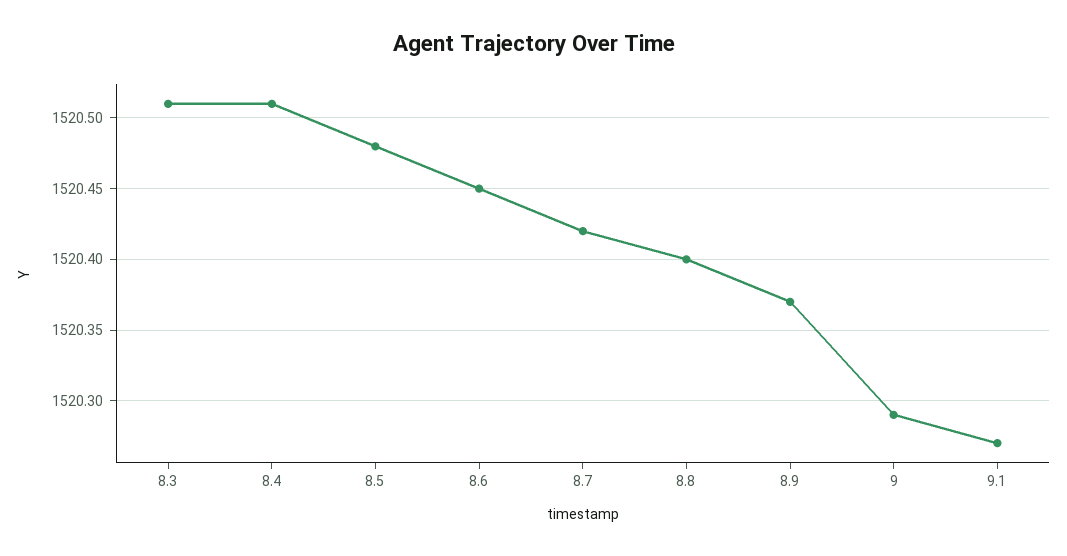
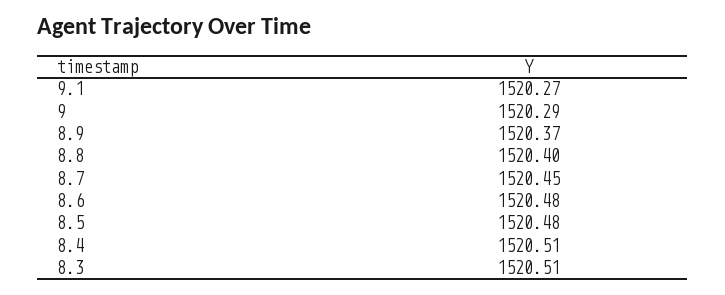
  {
    "8.3": 1520.51,
    "8.4": 1520.51,
    "8.5": 1520.48,
-   "8.6": 1520.45,
+   "8.6": 1520.48,
-   "8.7": 1520.42,
+   "8.7": 1520.45,
    "8.8": 1520.4,
    "8.9": 1520.37,
    "9": 1520.29,
    "9.1": 1520.27
  }

